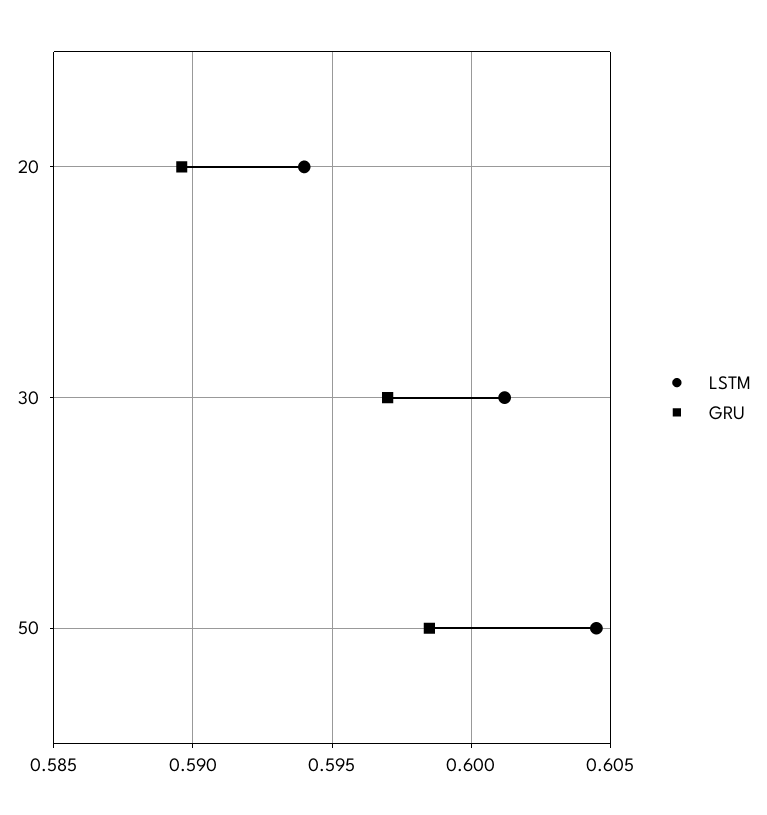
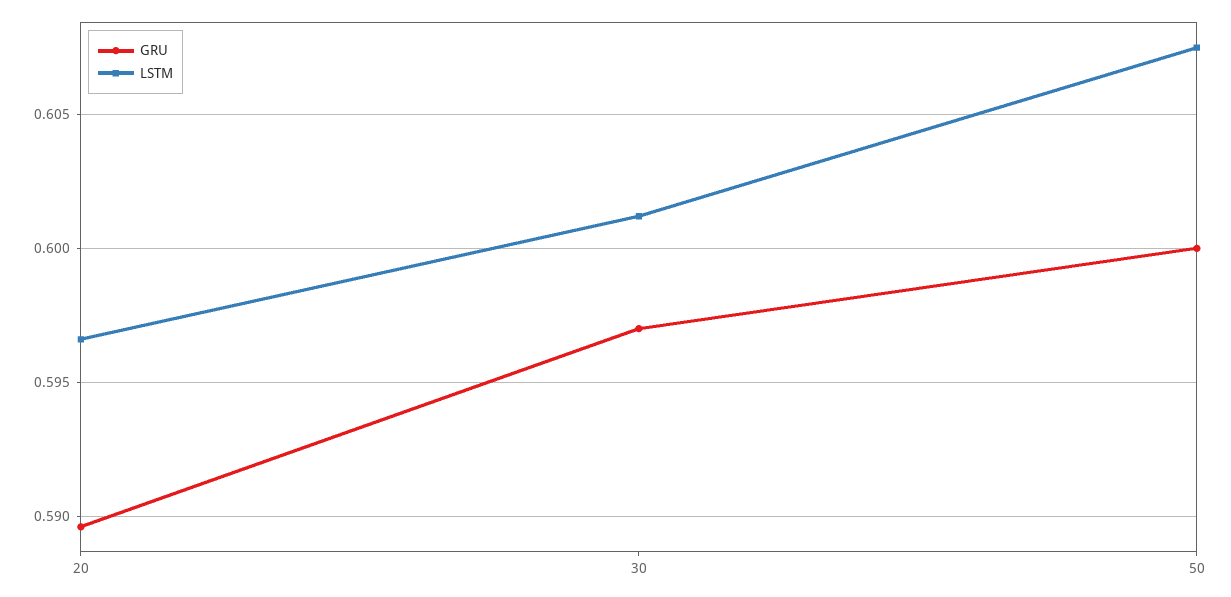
  {
    "LSTM": {
-     "20": 0.594,
+     "20": 0.5965,
      "30": 0.601,
-     "50": 0.6045
+     "50": 0.6075
    },
    "GRU": {
      "20": 0.5895,
      "30": 0.597,
-     "50": 0.5985
+     "50": 0.6
    }
  }

